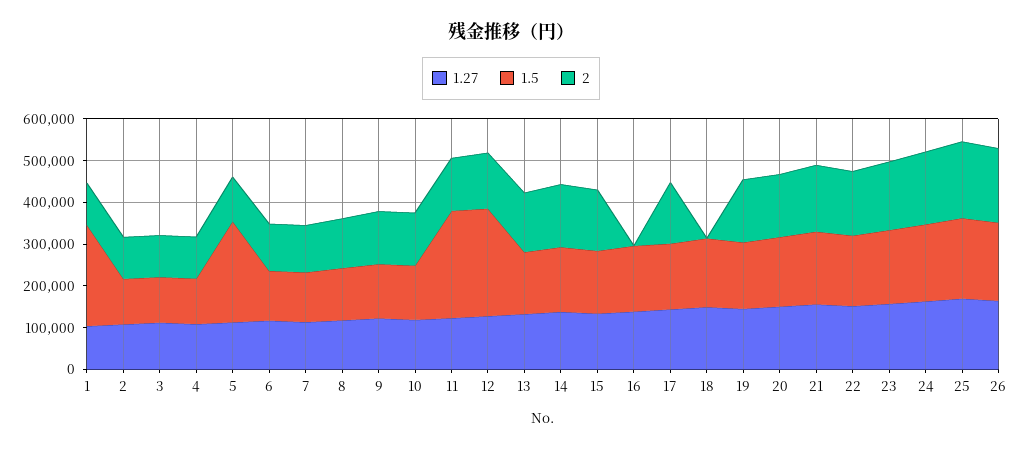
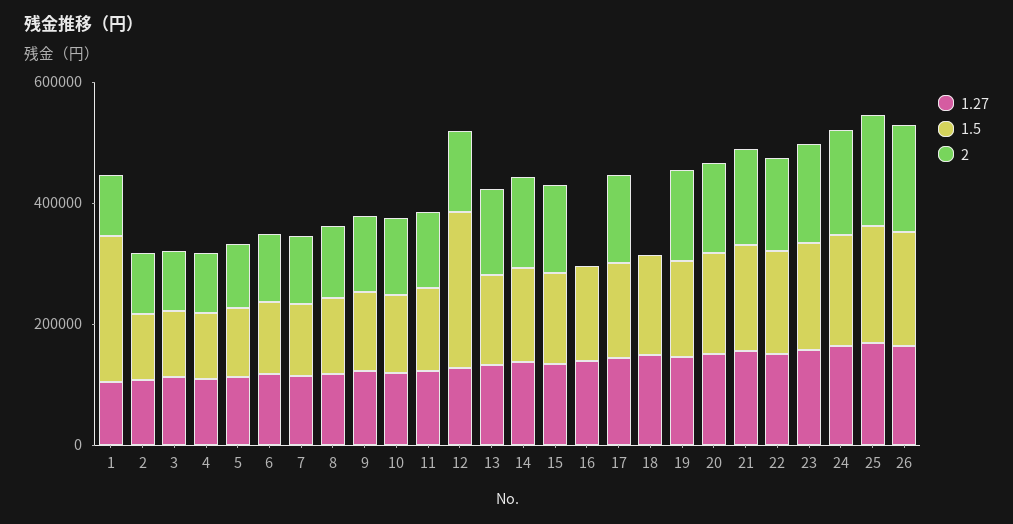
  {
    "1.27": {
      "1": 100000,
      "2": 100000,
      "3": 120000,
      "4": 100000,
      "5": 120000,
      "6": 120000,
      "7": 120000,
      "8": 120000,
      "9": 120000,
      "10": 120000,
      "11": 120000,
      "12": 120000,
      "13": 140000,
      "14": 140000,
      "15": 140000,
      "16": 140000,
      "17": 140000,
      "18": 140000,
      "19": 140000,
      "20": 160000,
      "21": 160000,
      "22": 160000,
      "23": 160000,
      "24": 160000,
      "25": 160000,
      "26": 160000
    },
    "1.5": {
      "1": 240000,
      "2": 100000,
      "3": 100000,
      "4": 100000,
-     "5": 240000,
+     "5": 100000,
      "6": 120000,
      "7": 120000,
      "8": 120000,
      "9": 140000,
      "10": 140000,
-     "11": 260000,
+     "11": 150000,
      "12": 260000,
      "13": 140000,
      "14": 160000,
      "15": 160000,
      "16": 160000,
      "17": 160000,
      "18": 160000,
      "19": 160000,
      "20": 160000,
      "21": 180000,
      "22": 160000,
      "23": 180000,
      "24": 180000,
      "25": 200000,
      "26": 180000
    },
    "2": {
      "1": 100000,
      "2": 100000,
      "3": 100000,
      "4": 100000,
      "5": 100000,
      "6": 120000,
      "7": 120000,
      "8": 120000,
      "9": 120000,
      "10": 120000,
      "11": 120000,
      "12": 140000,
      "13": 140000,
      "14": 160000,
      "15": 140000,
      "16": 0,
      "17": 140000,
      "18": 0,
      "19": 140000,
      "20": 140000,
      "21": 160000,
      "22": 160000,
      "23": 160000,
      "24": 180000,
      "25": 180000,
      "26": 180000
    }
  }

